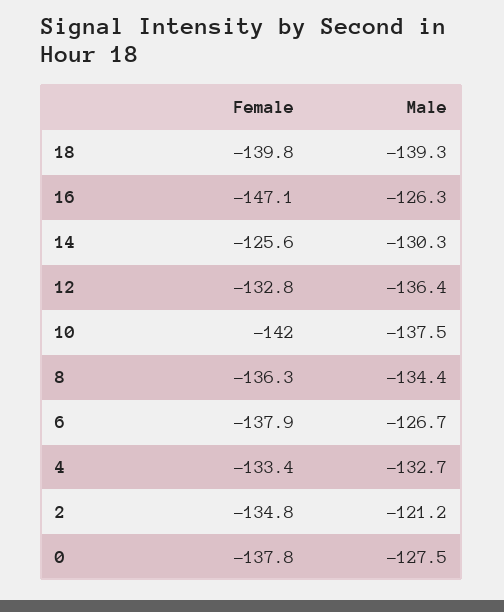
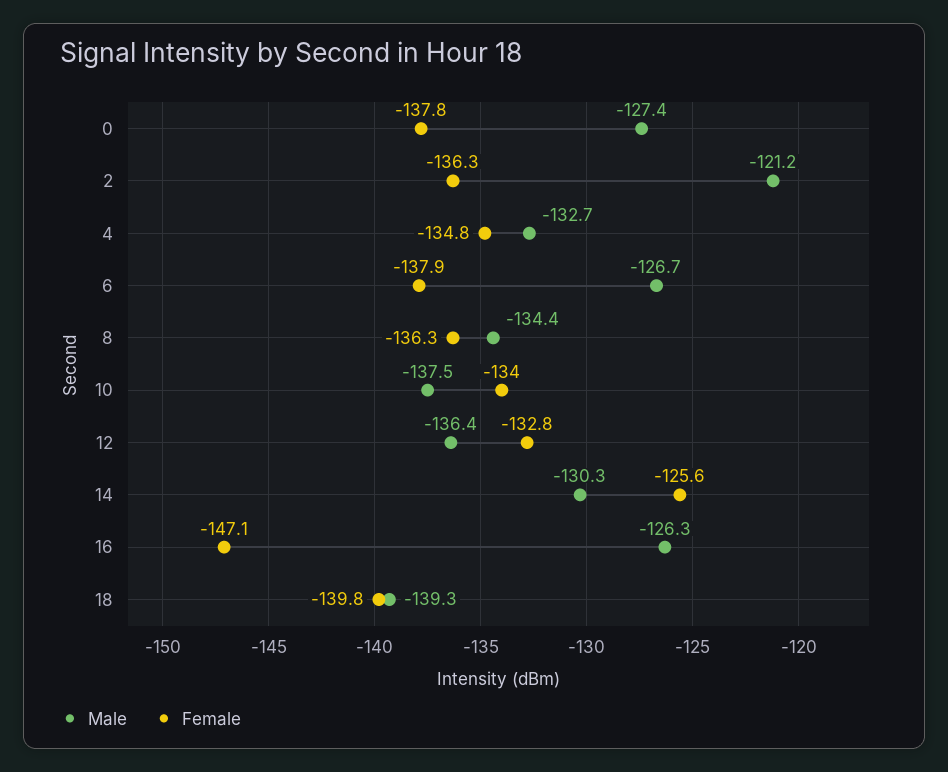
  {
    "Female": {
      "18": -139.8,
      "16": -147.1,
      "14": -125.6,
      "12": -132.8,
-     "10": -142,
+     "10": -134,
      "8": -136.3,
      "6": -137.9,
-     "4": -133.4,
+     "4": -134.8,
-     "2": -134.8,
+     "2": -136.3,
      "0": -137.8
    },
    "Male": {
      "18": -139.3,
      "16": -126.3,
      "14": -130.3,
      "12": -136.4,
      "10": -137.5,
      "8": -134.4,
      "6": -126.7,
      "4": -132.7,
      "2": -121.2,
-     "0": -127.5
+     "0": -127.4
    }
  }

